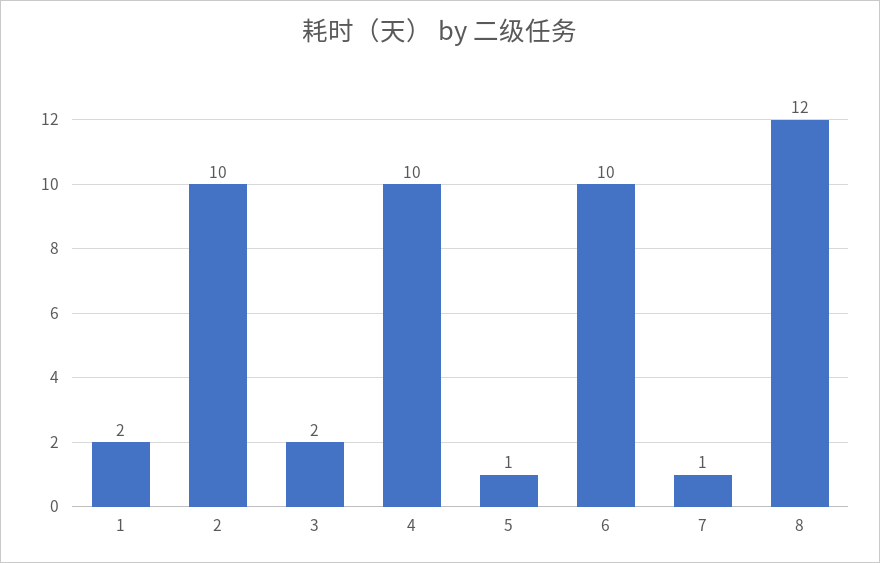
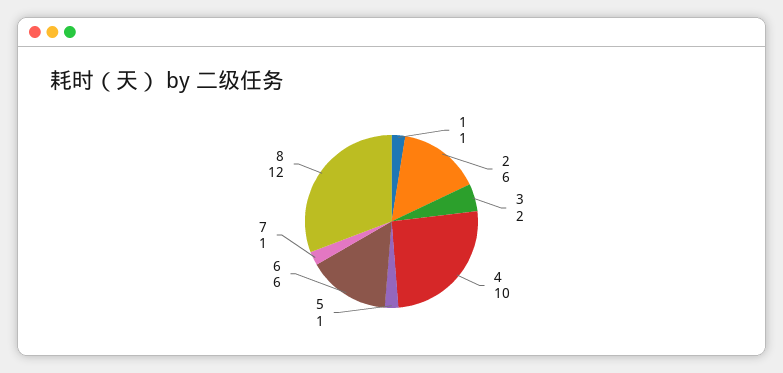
  {
-   "1": 2,
+   "1": 1,
-   "2": 10,
+   "2": 6,
    "3": 2,
    "4": 10,
    "5": 1,
-   "6": 10,
+   "6": 6,
    "7": 1,
    "8": 12
  }

